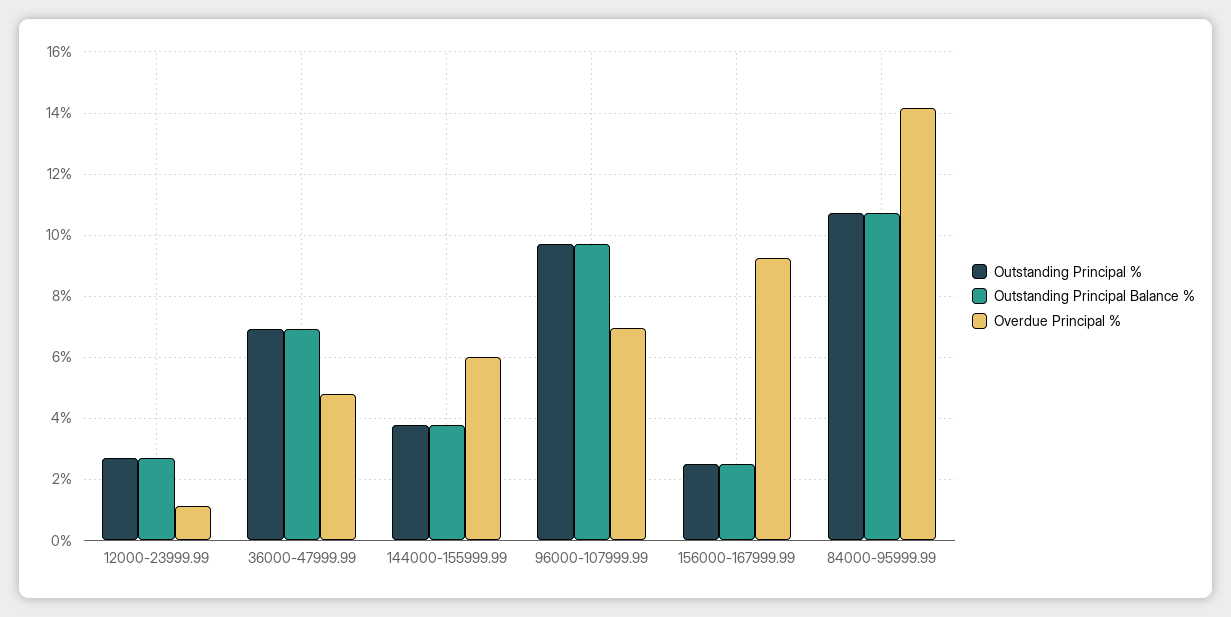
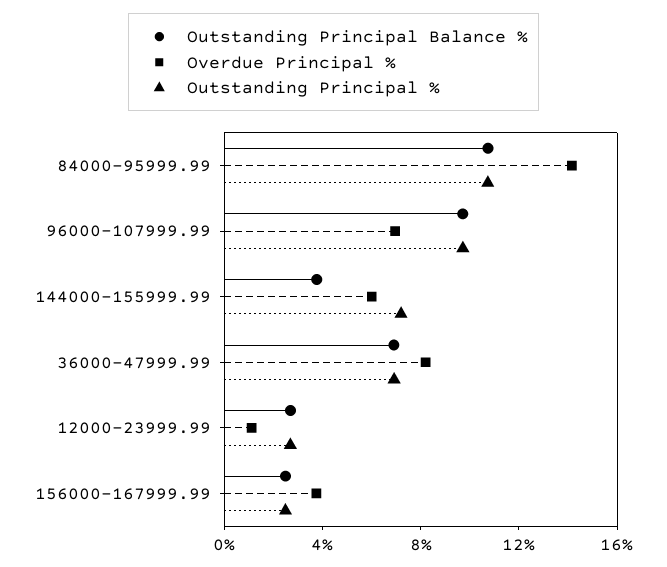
  {
    "Outstanding Principal %": {
      "12000-23999.99": 2.8,
      "36000-47999.99": 7,
-     "144000-155999.99": 3.8,
+     "144000-155999.99": 7,
      "96000-107999.99": 9.8,
      "156000-167999.99": 2.6,
      "84000-95999.99": 10.8
    },
    "Outstanding Principal Balance %": {
      "12000-23999.99": 2.8,
      "36000-47999.99": 7,
      "144000-155999.99": 3.8,
      "96000-107999.99": 9.8,
      "156000-167999.99": 2.6,
      "84000-95999.99": 10.8
    },
    "Overdue Principal %": {
      "12000-23999.99": 1.2,
-     "36000-47999.99": 4.8,
+     "36000-47999.99": 8,
      "144000-155999.99": 6,
      "96000-107999.99": 7,
-     "156000-167999.99": 9.2,
+     "156000-167999.99": 4,
      "84000-95999.99": 14.2
    }
  }

